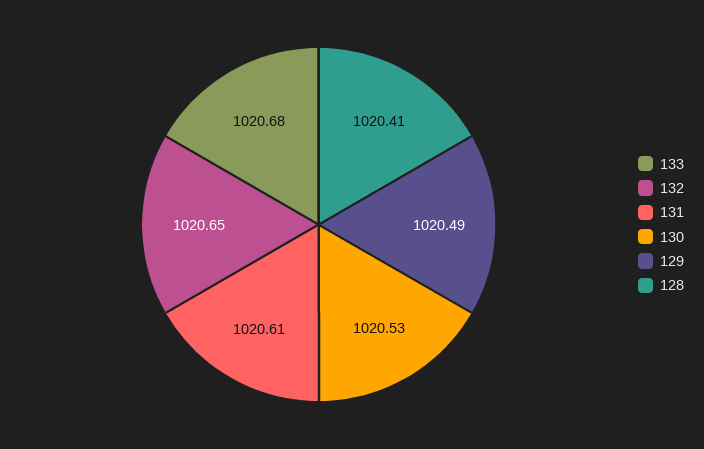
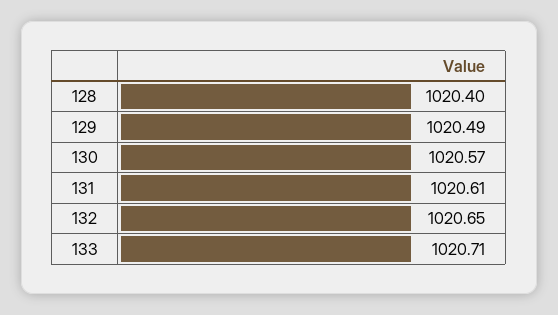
  {
-   "133": 1020.68,
+   "133": 1020.71,
    "132": 1020.65,
    "131": 1020.61,
-   "130": 1020.53,
+   "130": 1020.57,
    "129": 1020.49,
-   "128": 1020.41
+   "128": 1020.4
  }

